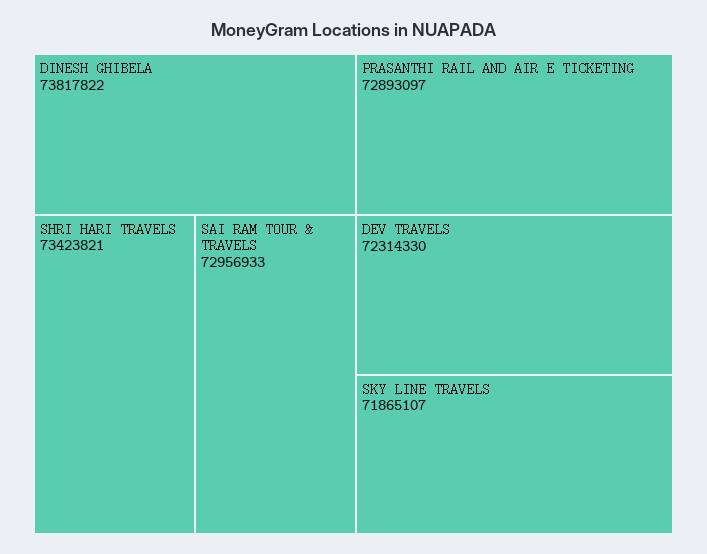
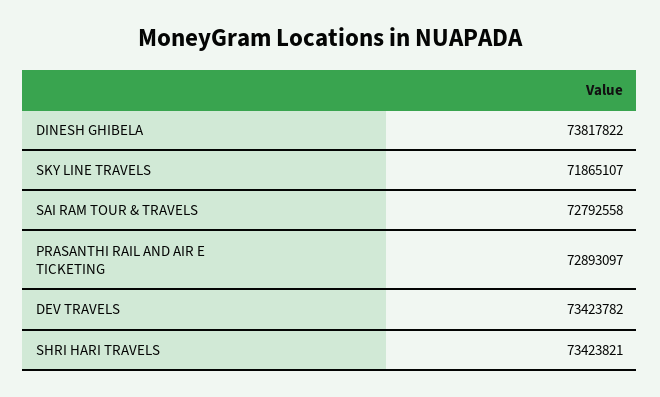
  {
    "DINESH GHIBELA": 73817822,
    "SHRI HARI TRAVELS": 73423821,
-   "SAI RAM TOUR & TRAVELS": 72956933,
+   "SAI RAM TOUR & TRAVELS": 72792558,
    "PRASANTHI RAIL AND AIR E TICKETING": 72893097,
-   "DEV TRAVELS": 72314330,
+   "DEV TRAVELS": 73423782,
    "SKY LINE TRAVELS": 71865107
  }

